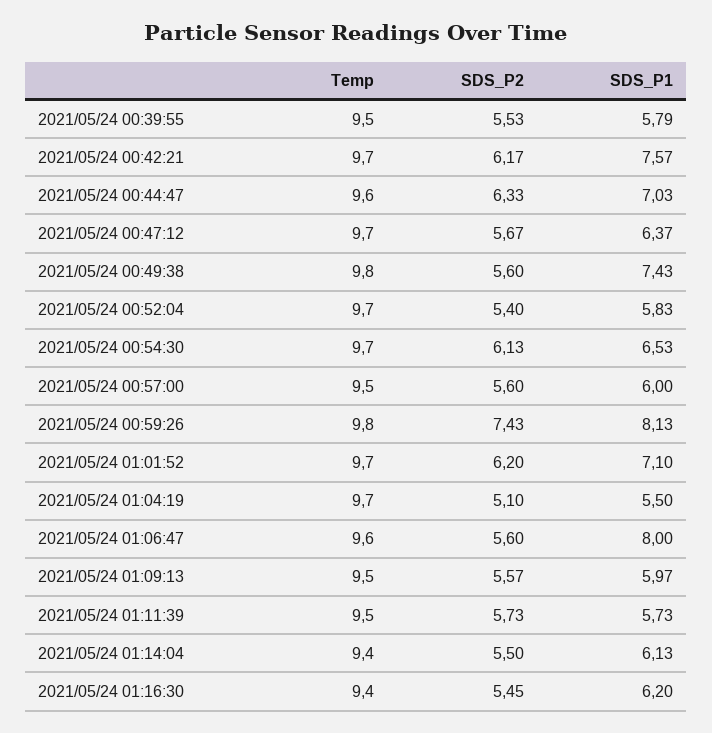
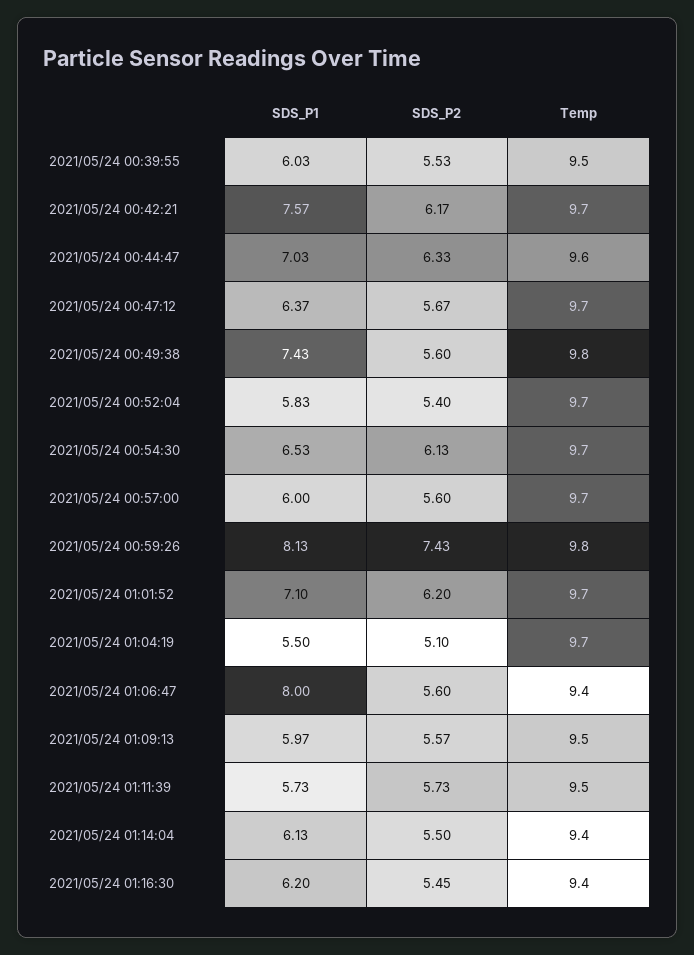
  {
    "Temp": {
      "2021/05/24 00:39:55": 9.5,
      "2021/05/24 00:42:21": 9.7,
      "2021/05/24 00:44:47": 9.6,
      "2021/05/24 00:47:12": 9.7,
      "2021/05/24 00:49:38": 9.8,
      "2021/05/24 00:52:04": 9.7,
      "2021/05/24 00:54:30": 9.7,
-     "2021/05/24 00:57:00": 9.5,
+     "2021/05/24 00:57:00": 9.7,
      "2021/05/24 00:59:26": 9.8,
      "2021/05/24 01:01:52": 9.7,
      "2021/05/24 01:04:19": 9.7,
-     "2021/05/24 01:06:47": 9.6,
+     "2021/05/24 01:06:47": 9.4,
      "2021/05/24 01:09:13": 9.5,
      "2021/05/24 01:11:39": 9.5,
      "2021/05/24 01:14:04": 9.4,
      "2021/05/24 01:16:30": 9.4
    },
    "SDS_P2": {
      "2021/05/24 00:39:55": 5.53,
      "2021/05/24 00:42:21": 6.17,
      "2021/05/24 00:44:47": 6.33,
      "2021/05/24 00:47:12": 5.67,
      "2021/05/24 00:49:38": 5.6,
      "2021/05/24 00:52:04": 5.4,
      "2021/05/24 00:54:30": 6.13,
      "2021/05/24 00:57:00": 5.6,
      "2021/05/24 00:59:26": 7.43,
      "2021/05/24 01:01:52": 6.2,
      "2021/05/24 01:04:19": 5.1,
      "2021/05/24 01:06:47": 5.6,
      "2021/05/24 01:09:13": 5.57,
      "2021/05/24 01:11:39": 5.73,
      "2021/05/24 01:14:04": 5.5,
      "2021/05/24 01:16:30": 5.45
    },
    "SDS_P1": {
-     "2021/05/24 00:39:55": 5.79,
+     "2021/05/24 00:39:55": 6.03,
      "2021/05/24 00:42:21": 7.57,
      "2021/05/24 00:44:47": 7.03,
      "2021/05/24 00:47:12": 6.37,
      "2021/05/24 00:49:38": 7.43,
      "2021/05/24 00:52:04": 5.83,
      "2021/05/24 00:54:30": 6.53,
      "2021/05/24 00:57:00": 6,
      "2021/05/24 00:59:26": 8.13,
      "2021/05/24 01:01:52": 7.1,
      "2021/05/24 01:04:19": 5.5,
      "2021/05/24 01:06:47": 8,
      "2021/05/24 01:09:13": 5.97,
      "2021/05/24 01:11:39": 5.73,
      "2021/05/24 01:14:04": 6.13,
      "2021/05/24 01:16:30": 6.2
    }
  }

